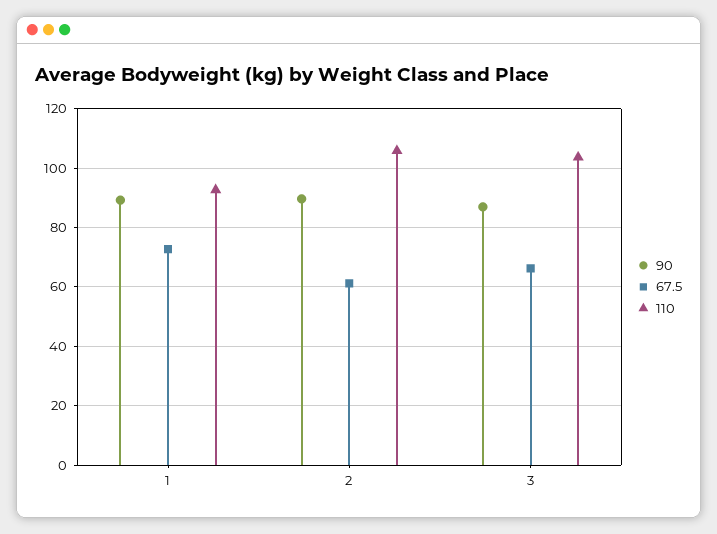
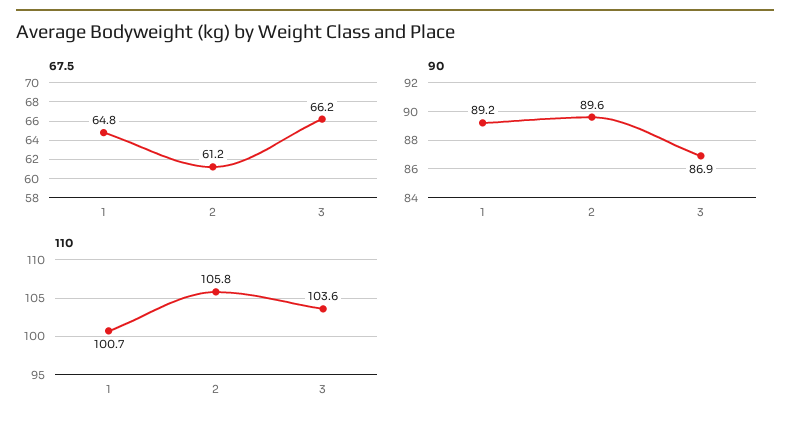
  {
    "90": {
      "1": 89.2,
      "2": 89.6,
      "3": 86.9
    },
    "67.5": {
-     "1": 72.5,
+     "1": 64.8,
      "2": 61.2,
      "3": 66.2
    },
    "110": {
-     "1": 92.5,
+     "1": 100.7,
      "2": 105.8,
      "3": 103.6
    }
  }

